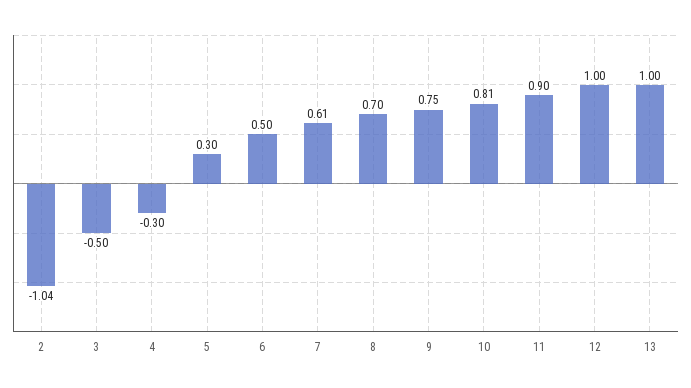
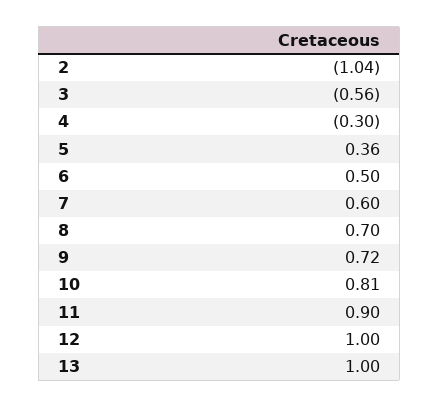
  {
    "2": -1.04,
-   "3": -0.5,
+   "3": -0.56,
    "4": -0.3,
-   "5": 0.3,
+   "5": 0.36,
    "6": 0.5,
-   "7": 0.61,
+   "7": 0.6,
    "8": 0.7,
-   "9": 0.75,
+   "9": 0.72,
    "10": 0.81,
    "11": 0.9,
    "12": 1,
    "13": 1
  }

